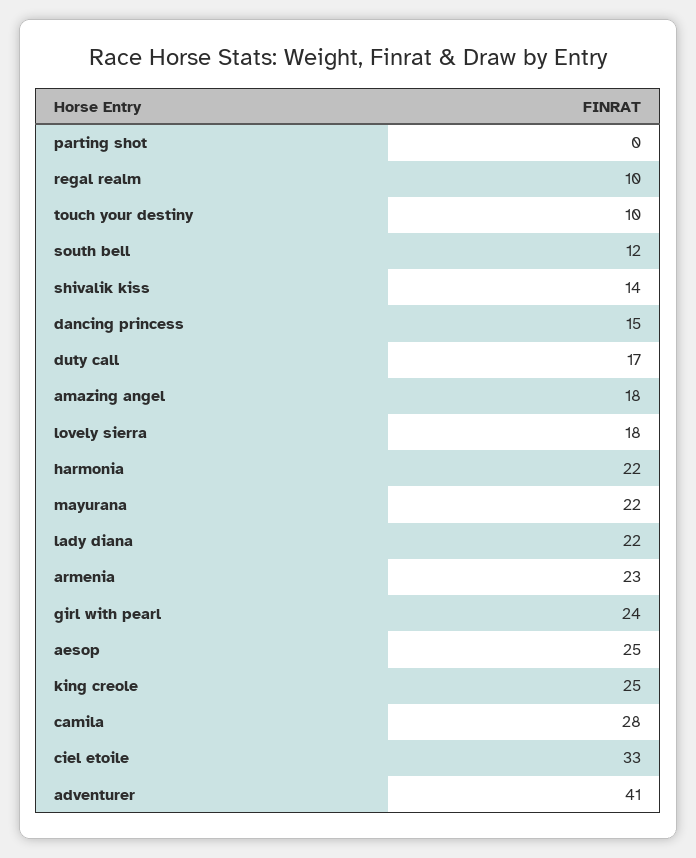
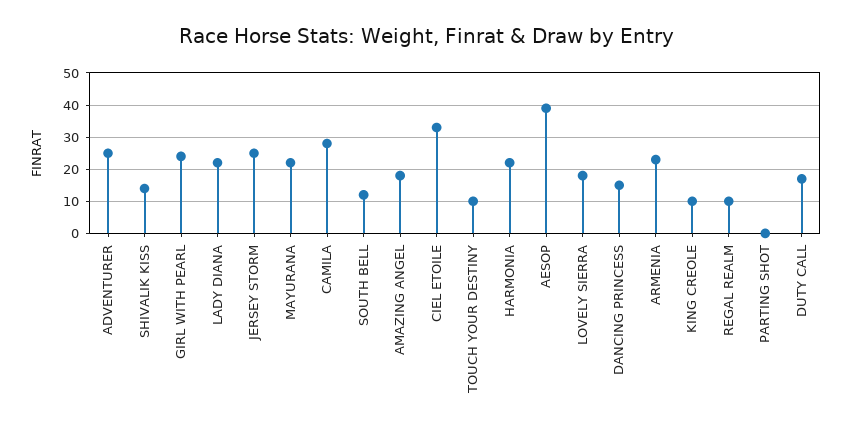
  {
    "parting shot": 0,
    "regal realm": 10,
    "touch your destiny": 10,
    "south bell": 12,
    "shivalik kiss": 14,
    "dancing princess": 15,
    "duty call": 17,
    "amazing angel": 18,
    "lovely sierra": 18,
    "harmonia": 22,
    "mayurana": 22,
    "lady diana": 22,
    "armenia": 23,
    "girl with pearl": 24,
-   "aesop": 25,
+   "aesop": 40,
-   "king creole": 25,
+   "king creole": 10,
    "camila": 28,
    "ciel etoile": 33,
-   "adventurer": 41
+   "adventurer": 25,
+   "JERSEY STORM": 25
  }

